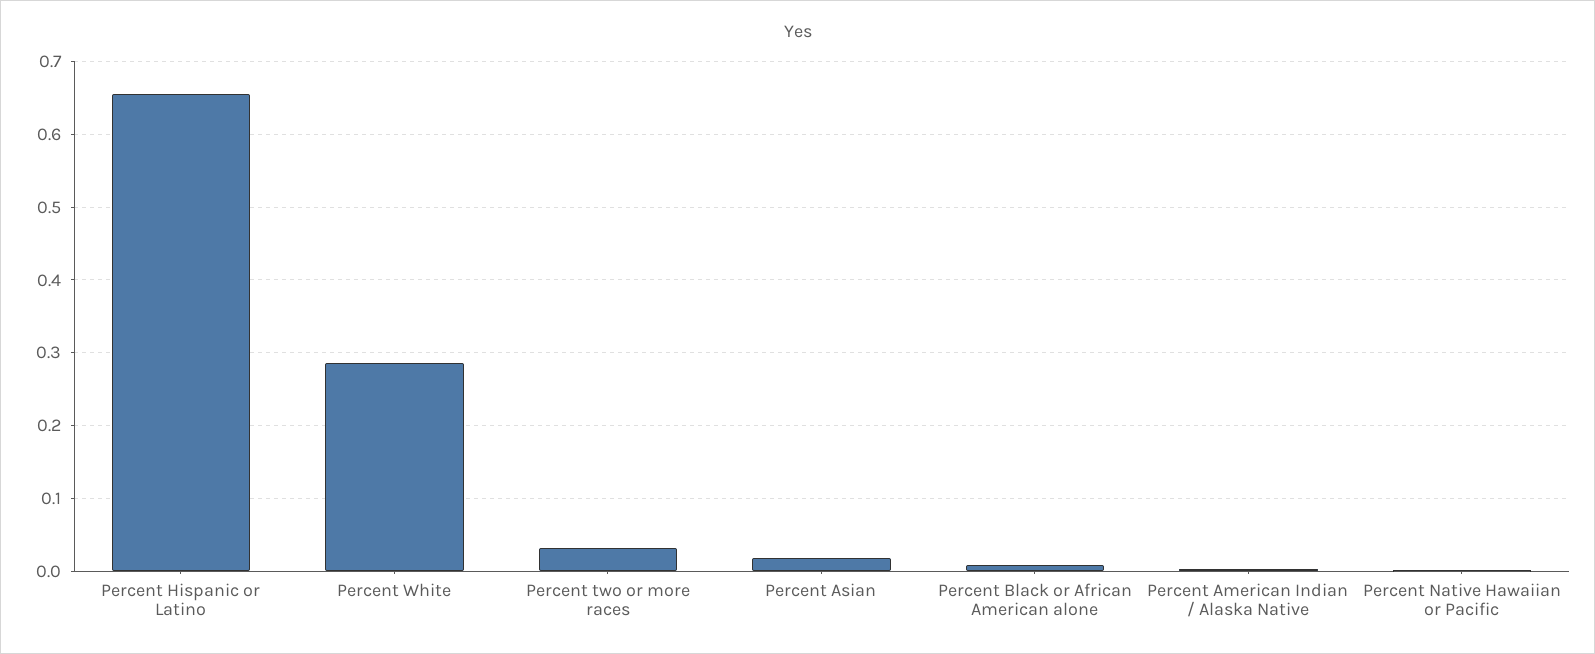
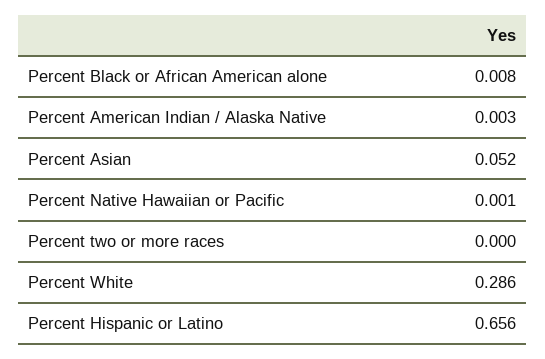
  {
    "Percent Hispanic or Latino": 0.656,
    "Percent White": 0.286,
-   "Percent two or more races": 0.03,
+   "Percent two or more races": 0,
-   "Percent Asian": 0.02,
+   "Percent Asian": 0.052,
    "Percent Black or African American alone": 0.008,
    "Percent American Indian / Alaska Native": 0.003,
    "Percent Native Hawaiian or Pacific": 0.001
  }

